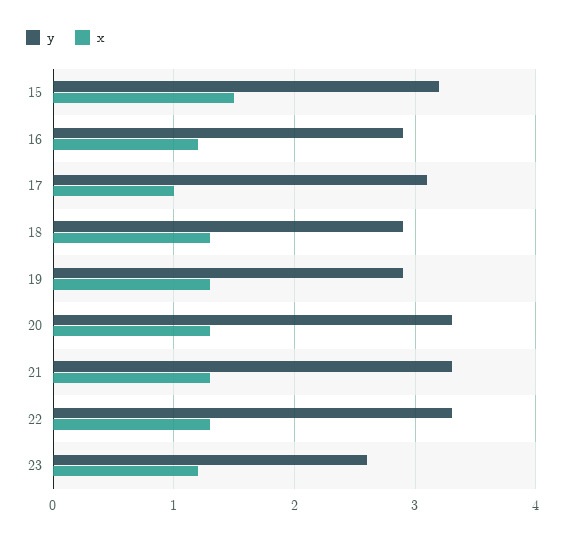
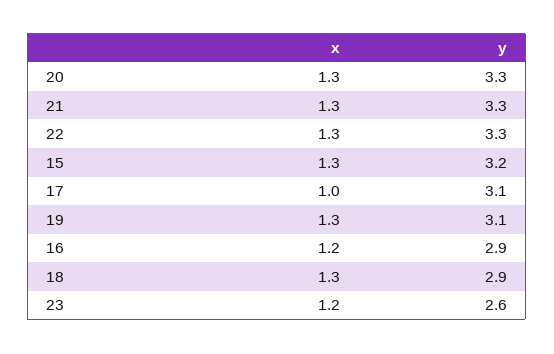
  {
    "y": {
      "15": 3.2,
      "16": 2.9,
      "17": 3.1,
      "18": 2.9,
-     "19": 2.9,
+     "19": 3.1,
      "20": 3.3,
      "21": 3.3,
      "22": 3.3,
      "23": 2.6
    },
    "x": {
-     "15": 1.5,
+     "15": 1.3,
      "16": 1.2,
      "17": 1,
      "18": 1.3,
      "19": 1.3,
      "20": 1.3,
      "21": 1.3,
      "22": 1.3,
      "23": 1.2
    }
  }

